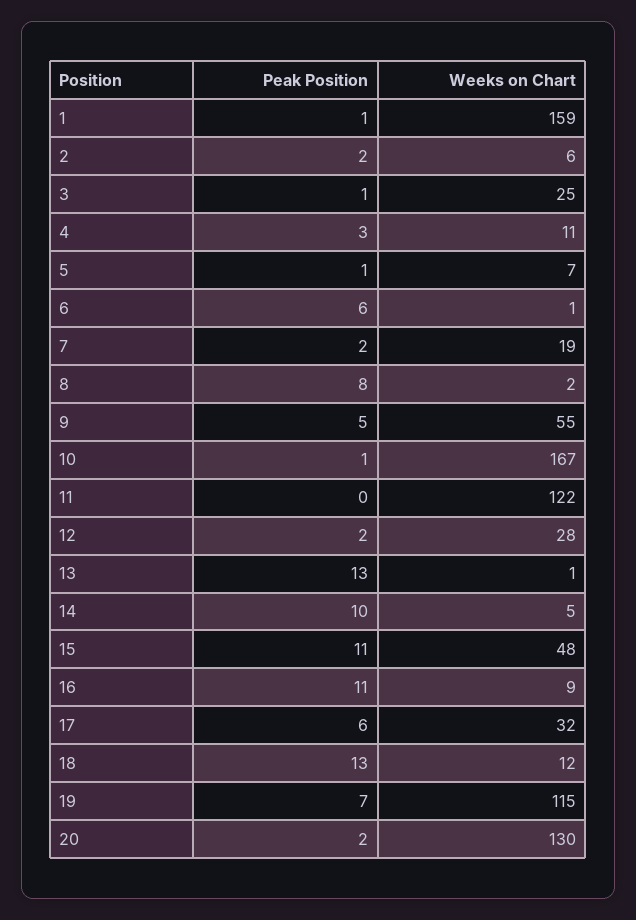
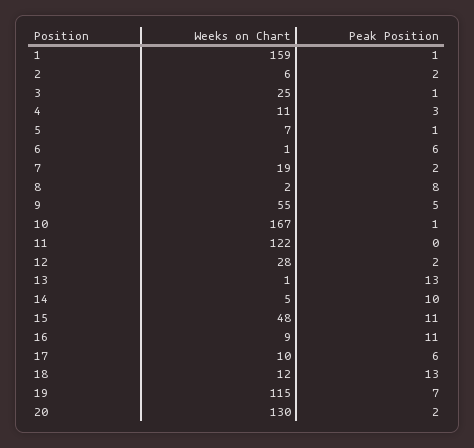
  {
    "Peak Position": {
      "1": 1,
      "2": 2,
      "3": 1,
      "4": 3,
      "5": 1,
      "6": 6,
      "7": 2,
      "8": 8,
      "9": 5,
      "10": 1,
      "11": 0,
      "12": 2,
      "13": 13,
      "14": 10,
      "15": 11,
      "16": 11,
      "17": 6,
      "18": 13,
      "19": 7,
      "20": 2
    },
    "Weeks on Chart": {
      "1": 159,
      "2": 6,
      "3": 25,
      "4": 11,
      "5": 7,
      "6": 1,
      "7": 19,
      "8": 2,
      "9": 55,
      "10": 167,
      "11": 122,
      "12": 28,
      "13": 1,
      "14": 5,
      "15": 48,
      "16": 9,
-     "17": 32,
+     "17": 10,
      "18": 12,
      "19": 115,
      "20": 130
    }
  }

